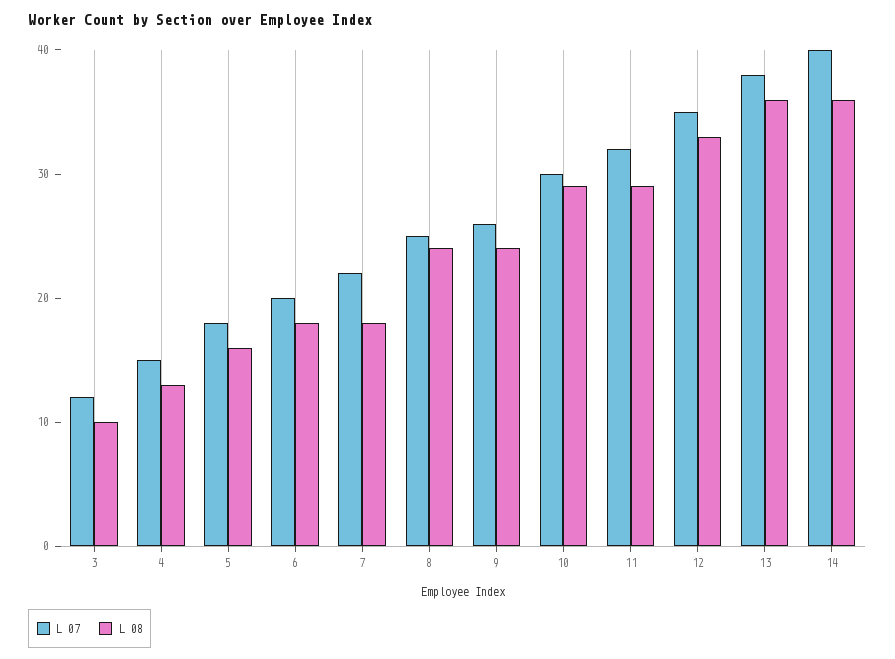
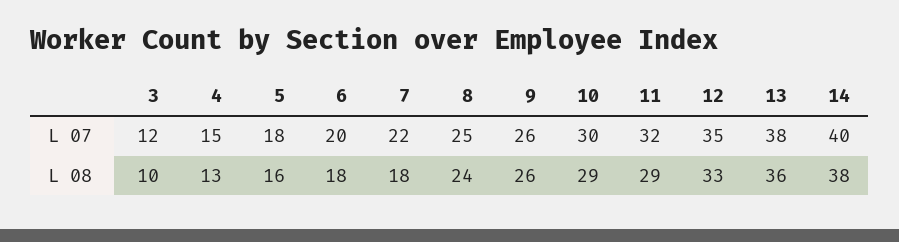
  {
    "L 07": {
      "3": 12,
      "4": 15,
      "5": 18,
      "6": 20,
      "7": 22,
      "8": 25,
      "9": 26,
      "10": 30,
      "11": 32,
      "12": 35,
      "13": 38,
      "14": 40
    },
    "L 08": {
      "3": 10,
      "4": 13,
      "5": 16,
      "6": 18,
      "7": 18,
      "8": 24,
-     "9": 24,
+     "9": 26,
      "10": 29,
      "11": 29,
      "12": 33,
      "13": 36,
-     "14": 36
+     "14": 38
    }
  }

